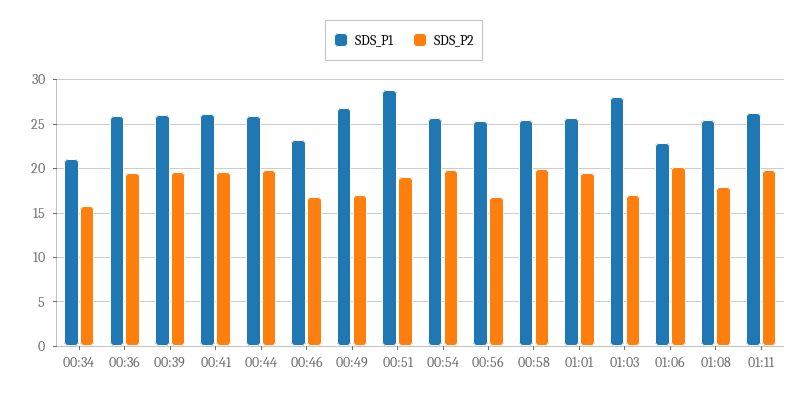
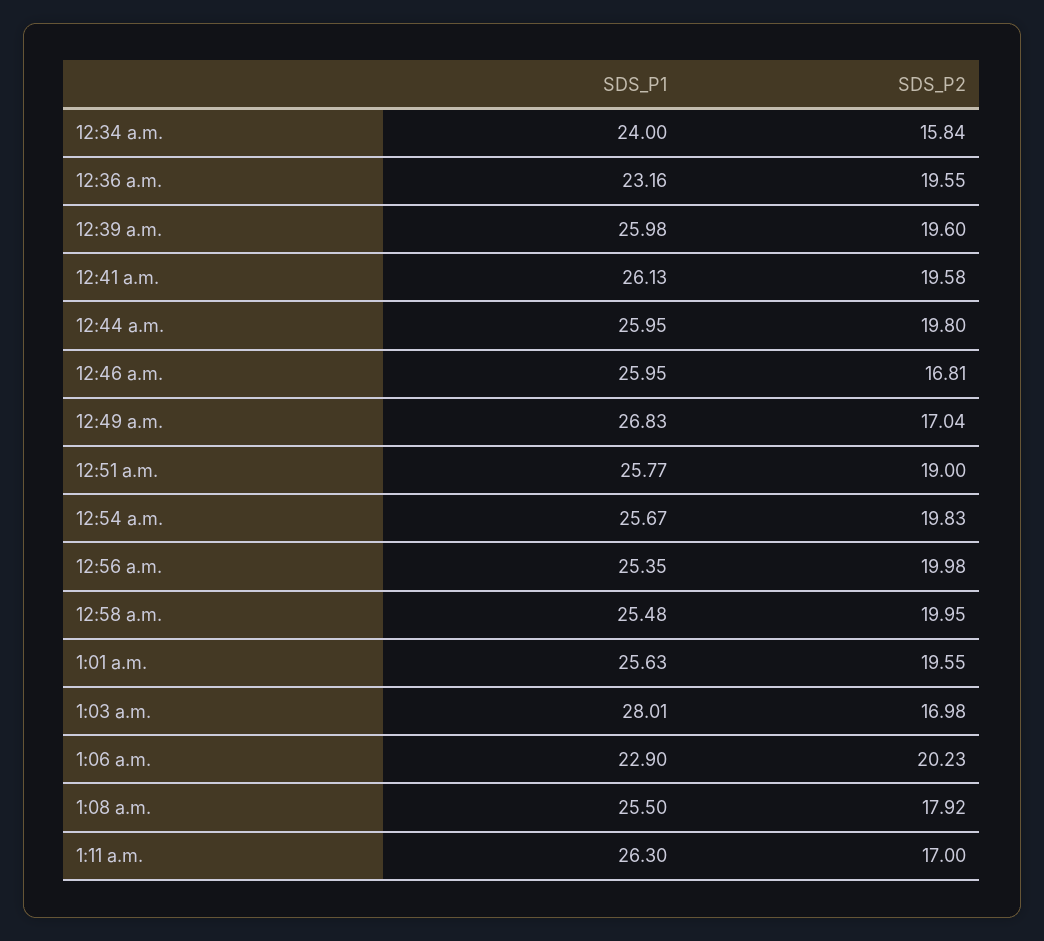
  {
    "SDS_P1": {
-     "00:34": 21,
+     "00:34": 24,
-     "00:36": 26,
+     "00:36": 23.16,
      "00:39": 25.98,
      "00:41": 26.13,
      "00:44": 25.95,
-     "00:46": 23,
+     "00:46": 25.95,
      "00:49": 26.83,
-     "00:51": 29,
+     "00:51": 25.77,
      "00:54": 25.67,
      "00:56": 25.35,
      "00:58": 25.48,
      "01:01": 25.63,
      "01:03": 28.01,
      "01:06": 22.9,
      "01:08": 25.5,
      "01:11": 26.3
    },
    "SDS_P2": {
      "00:34": 15.84,
      "00:36": 19.55,
      "00:39": 19.6,
      "00:41": 19.58,
      "00:44": 19.8,
      "00:46": 16.81,
      "00:49": 17.04,
      "00:51": 19,
      "00:54": 19.83,
-     "00:56": 17,
+     "00:56": 19.98,
      "00:58": 19.95,
      "01:01": 19.55,
      "01:03": 16.98,
      "01:06": 20.23,
      "01:08": 17.92,
-     "01:11": 20
+     "01:11": 17
    }
  }

